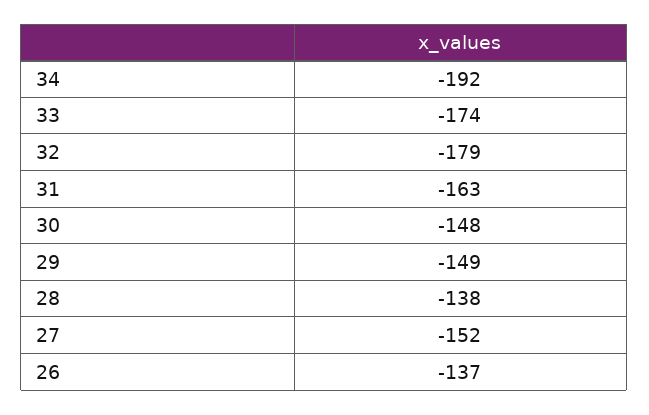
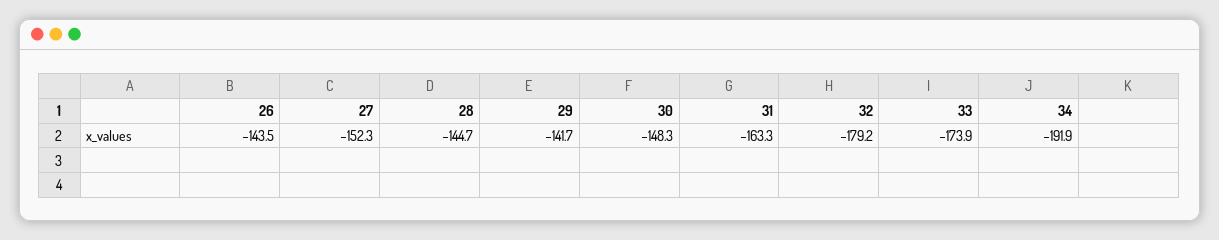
  {
    "34": -191.9,
    "33": -173.9,
    "32": -179.2,
    "31": -163.3,
    "30": -148.3,
-   "29": -149,
+   "29": -141.7,
-   "28": -138,
+   "28": -144.7,
    "27": -152.3,
-   "26": -137
+   "26": -143.5
  }

